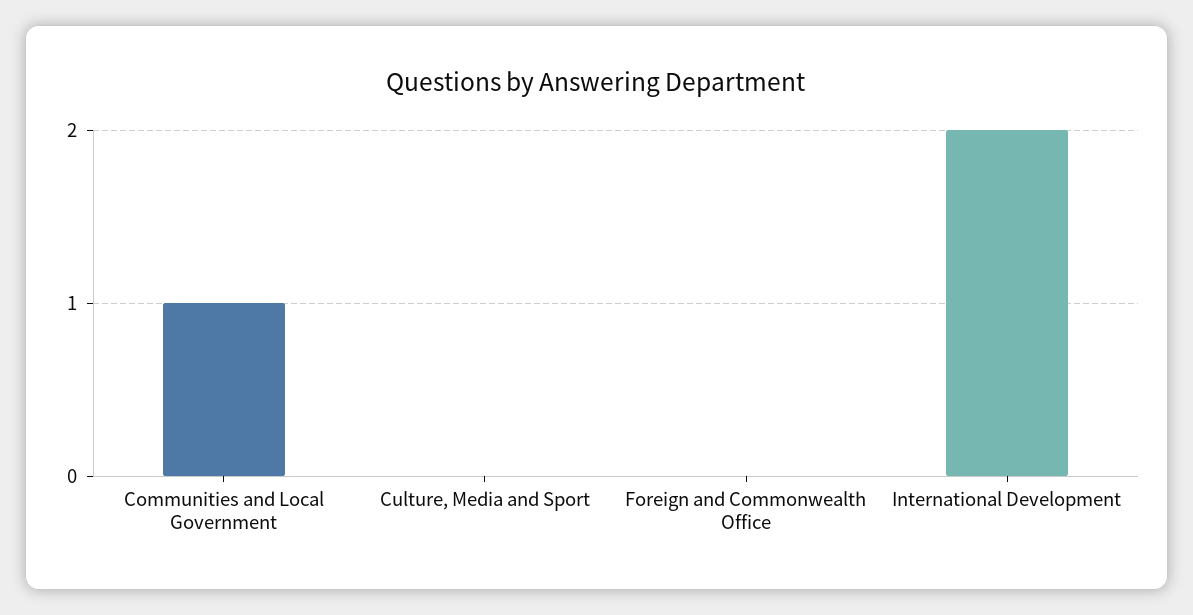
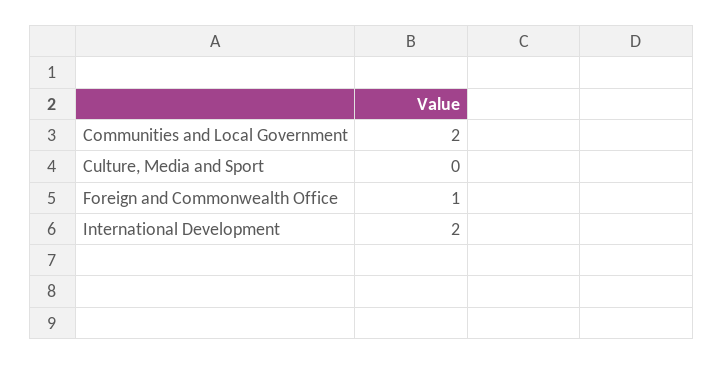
  {
-   "Communities and Local Government": 1,
+   "Communities and Local Government": 2,
    "Culture, Media and Sport": 0,
-   "Foreign and Commonwealth Office": 0,
+   "Foreign and Commonwealth Office": 1,
    "International Development": 2
  }

